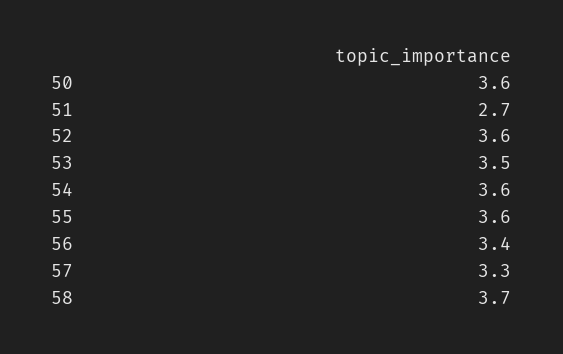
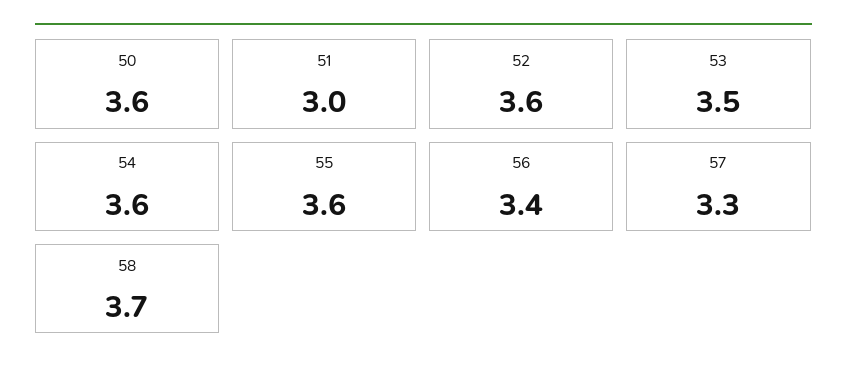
  {
    "50": 3.6,
-   "51": 2.7,
+   "51": 3,
    "52": 3.6,
    "53": 3.5,
    "54": 3.6,
    "55": 3.6,
    "56": 3.4,
    "57": 3.3,
    "58": 3.7
  }

